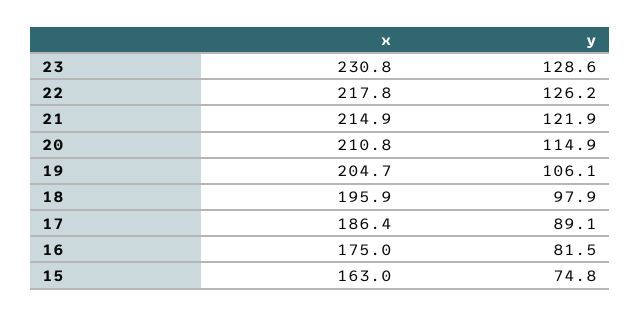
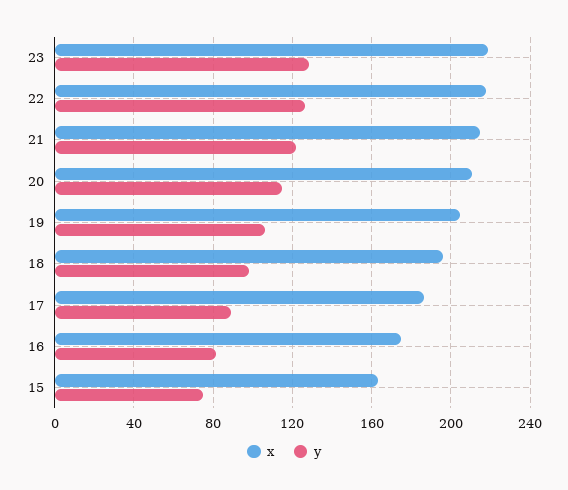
  {
    "x": {
-     "23": 230.8,
+     "23": 220,
      "22": 217.8,
      "21": 214.9,
      "20": 210.8,
      "19": 204.7,
      "18": 195.9,
      "17": 186.4,
      "16": 175,
      "15": 163
    },
    "y": {
      "23": 128.6,
      "22": 126.2,
      "21": 121.9,
      "20": 114.9,
      "19": 106.1,
      "18": 97.9,
      "17": 89.1,
      "16": 81.5,
      "15": 74.8
    }
  }

